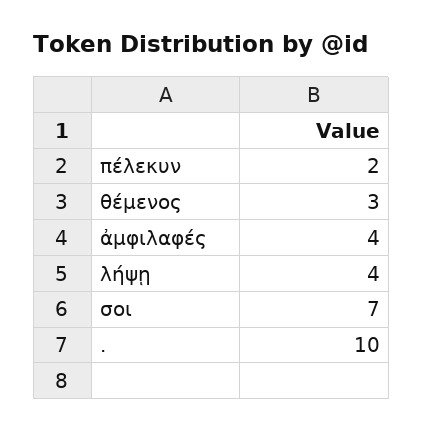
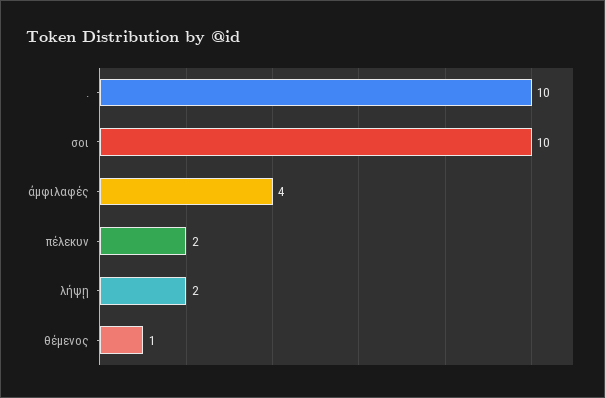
  {
    "πέλεκυν": 2,
-   "θέμενος": 3,
+   "θέμενος": 1,
    "ἀμφιλαφές": 4,
-   "λήψῃ": 4,
+   "λήψῃ": 2,
-   "σοι": 7,
+   "σοι": 10,
    ".": 10
  }

